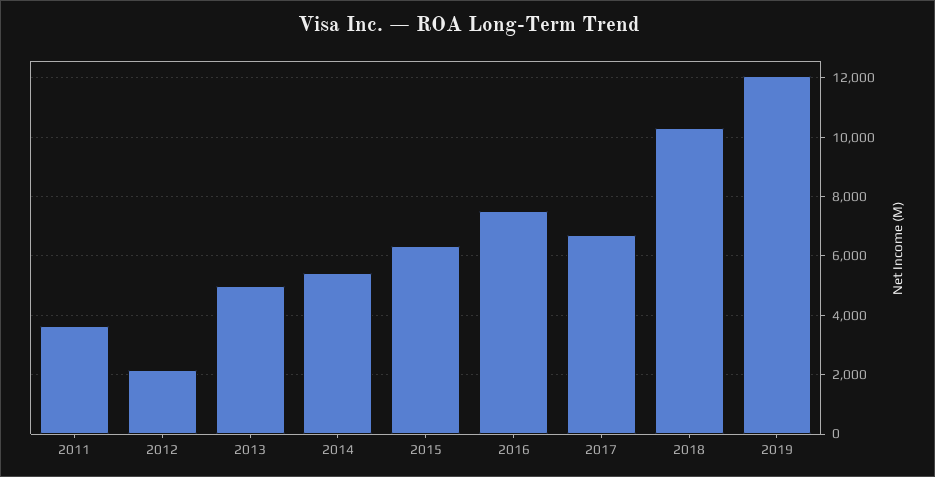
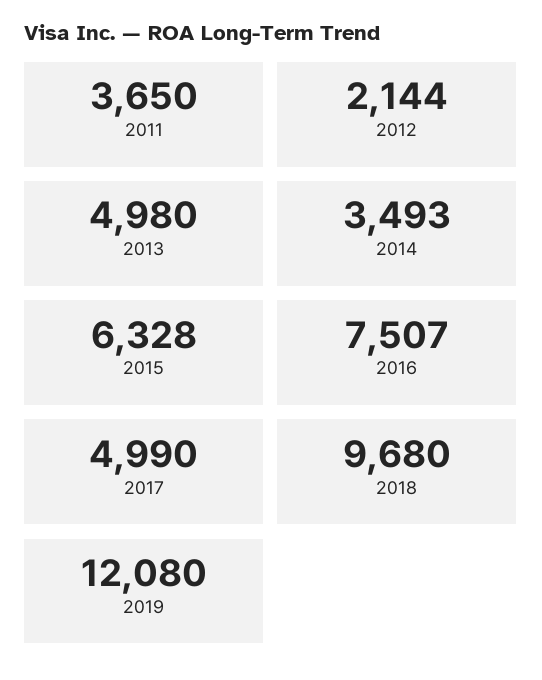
  {
    "2011": 3650,
    "2012": 2144,
    "2013": 4980,
-   "2014": 5500,
+   "2014": 3493,
    "2015": 6328,
    "2016": 7507,
-   "2017": 6750,
+   "2017": 4990,
-   "2018": 10250,
+   "2018": 9680,
    "2019": 12080
  }

